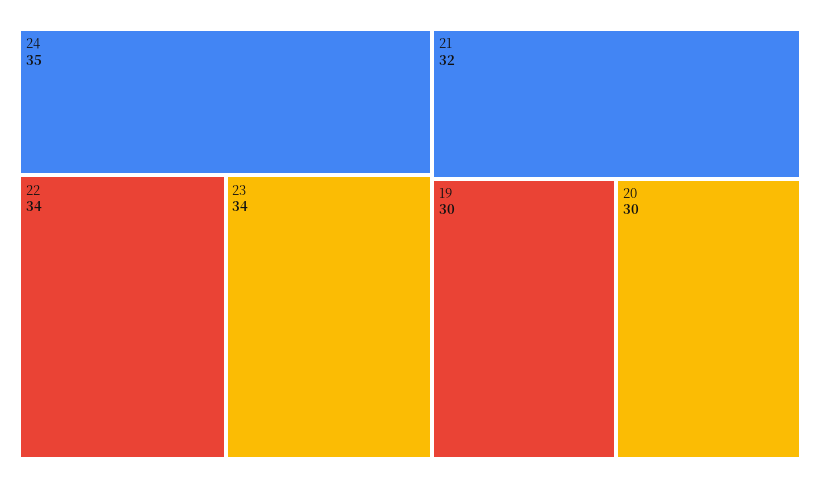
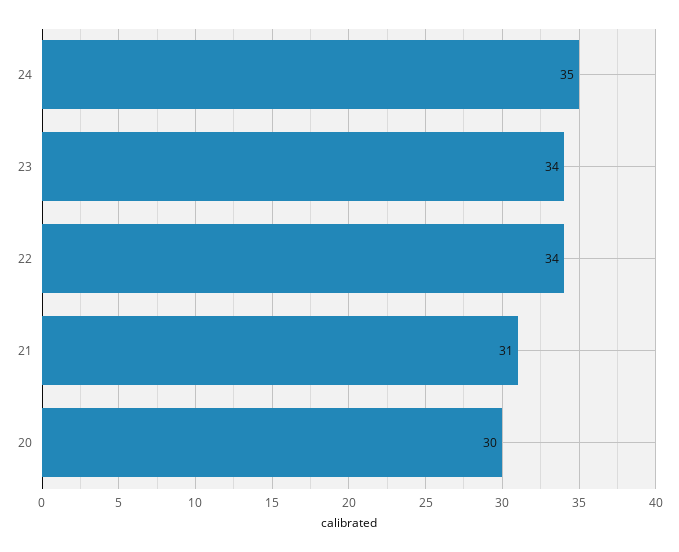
  {
    "24": 35,
    "22": 34,
    "23": 34,
-   "21": 32,
+   "21": 31,
-   "19": 30,
    "20": 30
  }

